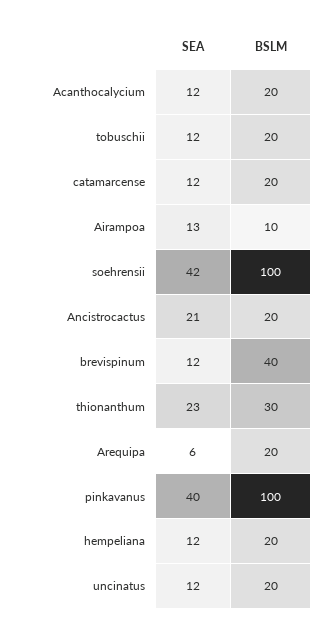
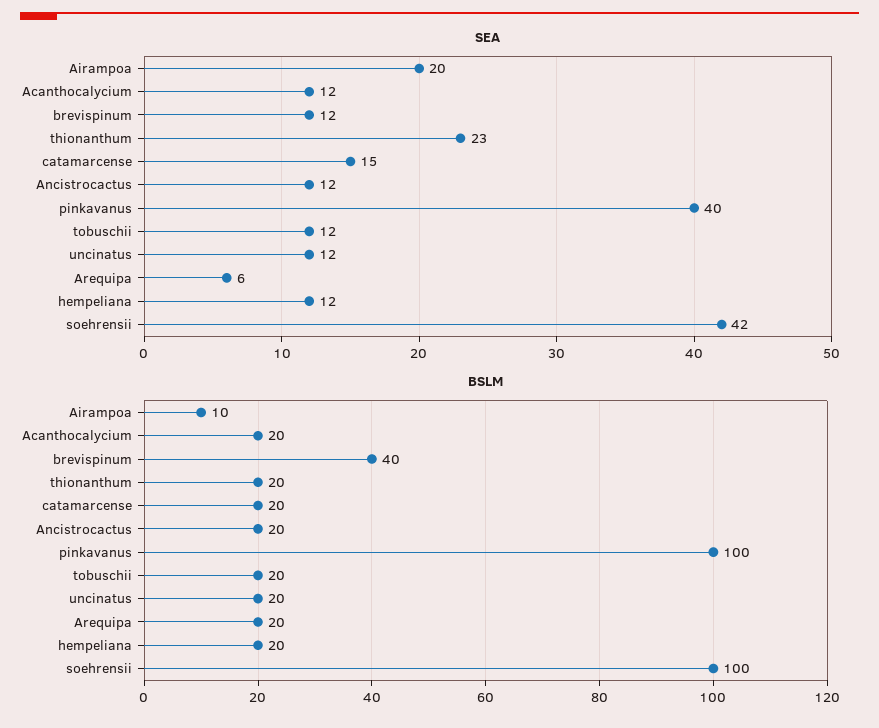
  {
    "SEA": {
      "Acanthocalycium": 12,
      "tobuschii": 12,
-     "catamarcense": 12,
+     "catamarcense": 15,
-     "Airampoa": 13,
+     "Airampoa": 20,
      "soehrensii": 42,
-     "Ancistrocactus": 21,
+     "Ancistrocactus": 12,
      "brevispinum": 12,
      "thionanthum": 23,
      "Arequipa": 6,
      "pinkavanus": 40,
      "hempeliana": 12,
      "uncinatus": 12
    },
    "BSLM": {
      "Acanthocalycium": 20,
      "tobuschii": 20,
      "catamarcense": 20,
      "Airampoa": 10,
      "soehrensii": 100,
      "Ancistrocactus": 20,
      "brevispinum": 40,
-     "thionanthum": 30,
+     "thionanthum": 20,
      "Arequipa": 20,
      "pinkavanus": 100,
      "hempeliana": 20,
      "uncinatus": 20
    }
  }

